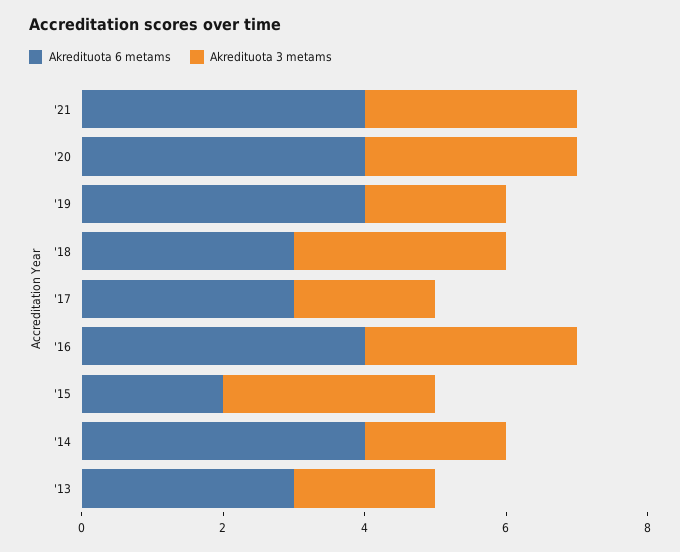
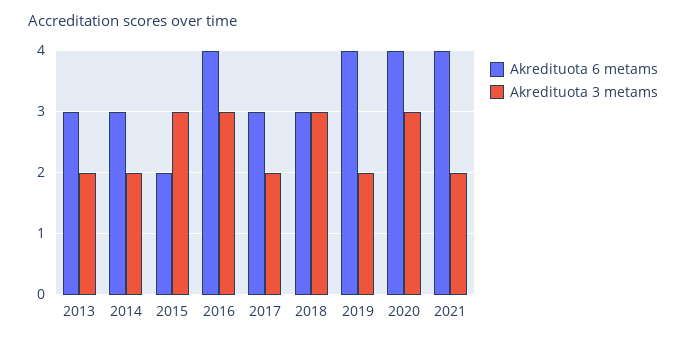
  {
    "Akredituota 6 metams": {
      "'21": 4,
      "'20": 4,
      "'19": 4,
      "'18": 3,
      "'17": 3,
      "'16": 4,
      "'15": 2,
-     "'14": 4,
+     "'14": 3,
      "'13": 3
    },
    "Akredituota 3 metams": {
-     "'21": 3,
+     "'21": 2,
      "'20": 3,
      "'19": 2,
      "'18": 3,
      "'17": 2,
      "'16": 3,
      "'15": 3,
      "'14": 2,
      "'13": 2
    }
  }

